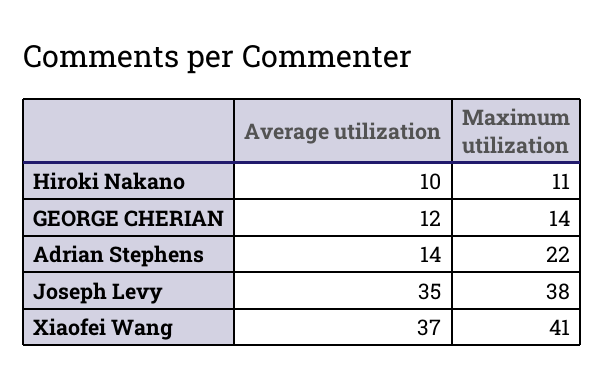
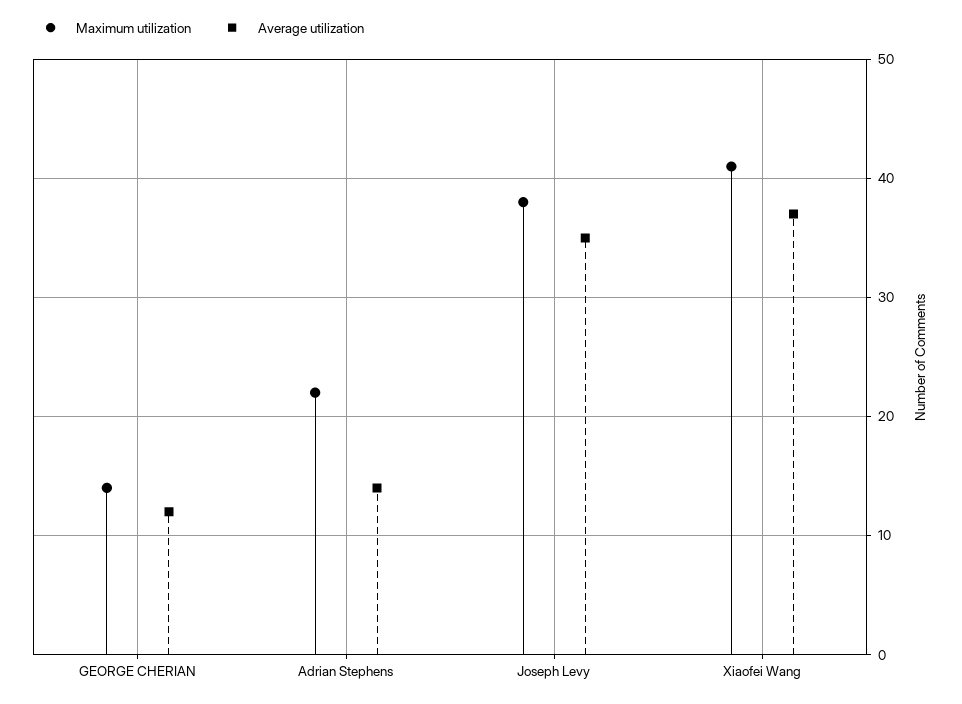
  {
    "Average utilization": {
-     "Hiroki Nakano": 10,
      "GEORGE CHERIAN": 12,
      "Adrian Stephens": 14,
      "Joseph Levy": 35,
      "Xiaofei Wang": 37
    },
    "Maximum utilization": {
-     "Hiroki Nakano": 11,
      "GEORGE CHERIAN": 14,
      "Adrian Stephens": 22,
      "Joseph Levy": 38,
      "Xiaofei Wang": 41
    }
  }

